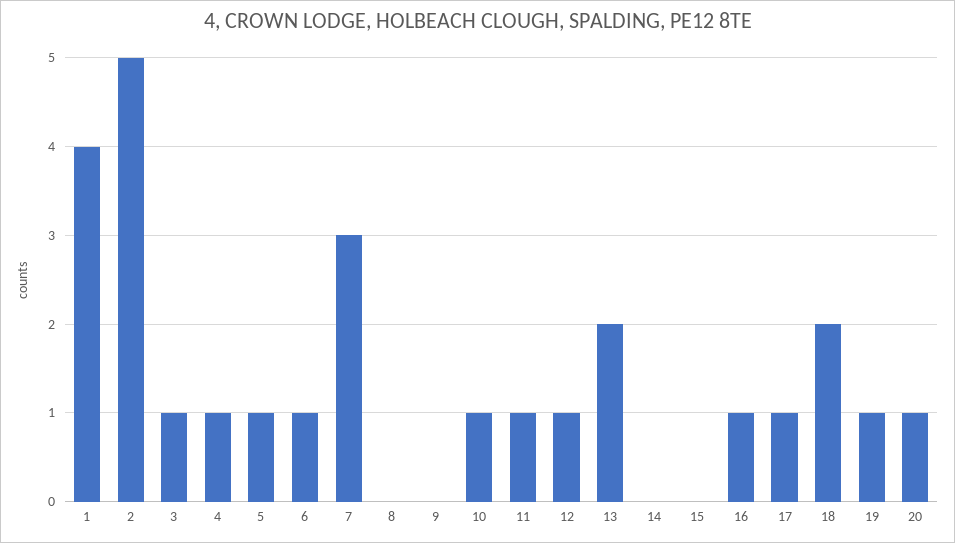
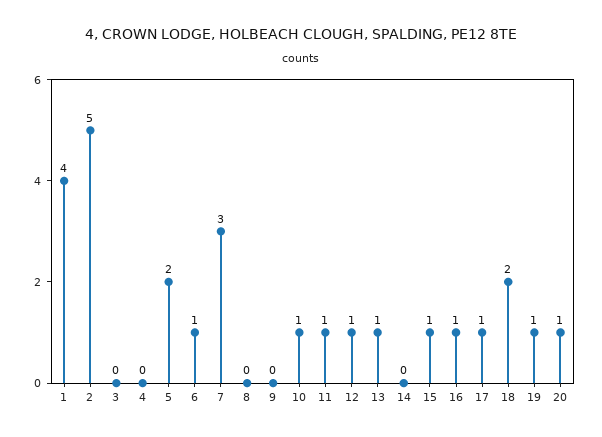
  {
    "1": 4,
    "2": 5,
-   "3": 1,
+   "3": 0,
-   "4": 1,
+   "4": 0,
-   "5": 1,
+   "5": 2,
    "6": 1,
    "7": 3,
    "8": 0,
    "9": 0,
    "10": 1,
    "11": 1,
    "12": 1,
-   "13": 2,
+   "13": 1,
    "14": 0,
-   "15": 0,
+   "15": 1,
    "16": 1,
    "17": 1,
    "18": 2,
    "19": 1,
    "20": 1
  }

